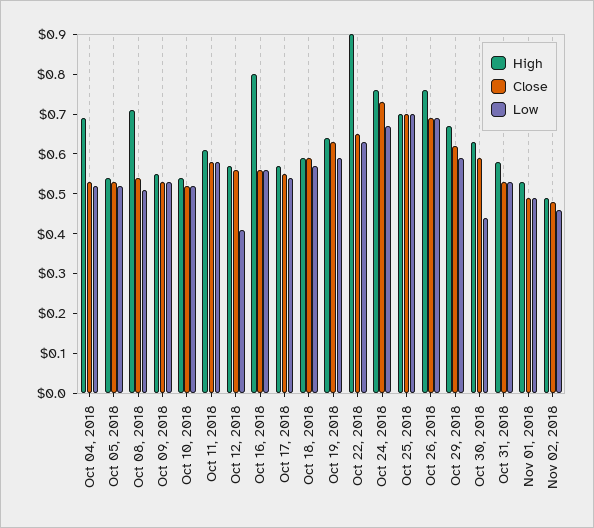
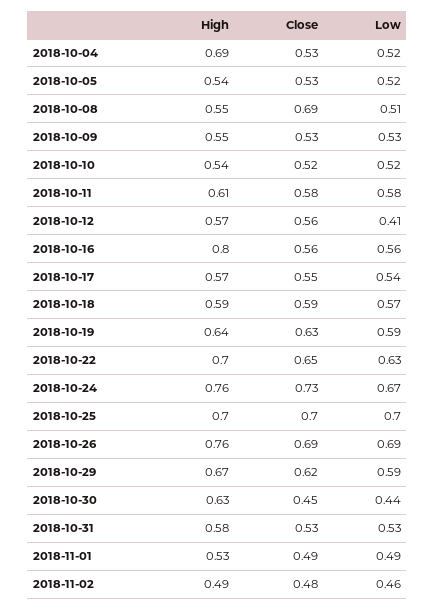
  {
    "High": {
      "Oct 04, 2018": 0.69,
      "Oct 05, 2018": 0.54,
-     "Oct 08, 2018": 0.7,
+     "Oct 08, 2018": 0.55,
      "Oct 09, 2018": 0.55,
      "Oct 10, 2018": 0.54,
      "Oct 11, 2018": 0.61,
      "Oct 12, 2018": 0.57,
      "Oct 16, 2018": 0.8,
      "Oct 17, 2018": 0.57,
      "Oct 18, 2018": 0.59,
      "Oct 19, 2018": 0.64,
-     "Oct 22, 2018": 0.9,
+     "Oct 22, 2018": 0.7,
      "Oct 24, 2018": 0.76,
      "Oct 25, 2018": 0.7,
      "Oct 26, 2018": 0.76,
      "Oct 29, 2018": 0.67,
      "Oct 30, 2018": 0.63,
      "Oct 31, 2018": 0.58,
      "Nov 01, 2018": 0.53,
      "Nov 02, 2018": 0.49
    },
    "Close": {
      "Oct 04, 2018": 0.53,
      "Oct 05, 2018": 0.53,
-     "Oct 08, 2018": 0.55,
+     "Oct 08, 2018": 0.69,
      "Oct 09, 2018": 0.53,
      "Oct 10, 2018": 0.52,
      "Oct 11, 2018": 0.58,
      "Oct 12, 2018": 0.56,
      "Oct 16, 2018": 0.56,
      "Oct 17, 2018": 0.55,
      "Oct 18, 2018": 0.59,
      "Oct 19, 2018": 0.63,
      "Oct 22, 2018": 0.65,
      "Oct 24, 2018": 0.73,
      "Oct 25, 2018": 0.7,
      "Oct 26, 2018": 0.69,
      "Oct 29, 2018": 0.62,
-     "Oct 30, 2018": 0.6,
+     "Oct 30, 2018": 0.45,
      "Oct 31, 2018": 0.53,
      "Nov 01, 2018": 0.49,
      "Nov 02, 2018": 0.48
    },
    "Low": {
      "Oct 04, 2018": 0.52,
      "Oct 05, 2018": 0.52,
      "Oct 08, 2018": 0.51,
      "Oct 09, 2018": 0.53,
      "Oct 10, 2018": 0.52,
      "Oct 11, 2018": 0.58,
      "Oct 12, 2018": 0.41,
      "Oct 16, 2018": 0.56,
      "Oct 17, 2018": 0.54,
      "Oct 18, 2018": 0.57,
      "Oct 19, 2018": 0.59,
      "Oct 22, 2018": 0.63,
      "Oct 24, 2018": 0.67,
      "Oct 25, 2018": 0.7,
      "Oct 26, 2018": 0.69,
      "Oct 29, 2018": 0.59,
      "Oct 30, 2018": 0.44,
      "Oct 31, 2018": 0.53,
      "Nov 01, 2018": 0.49,
      "Nov 02, 2018": 0.46
    }
  }

